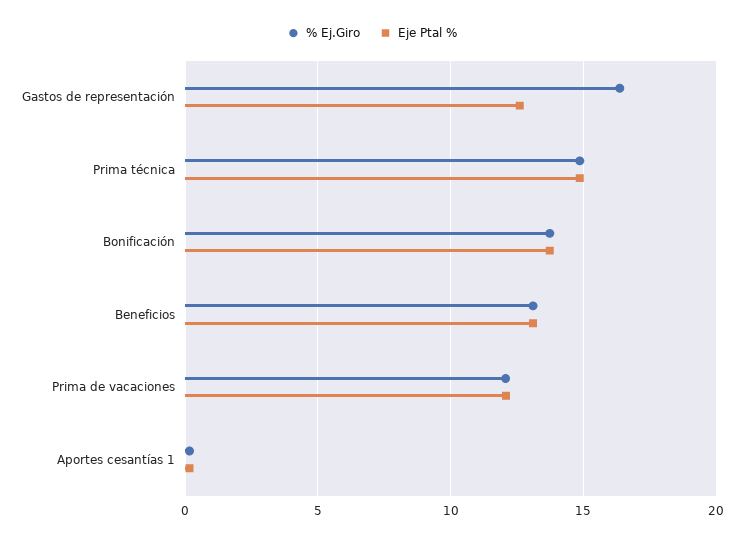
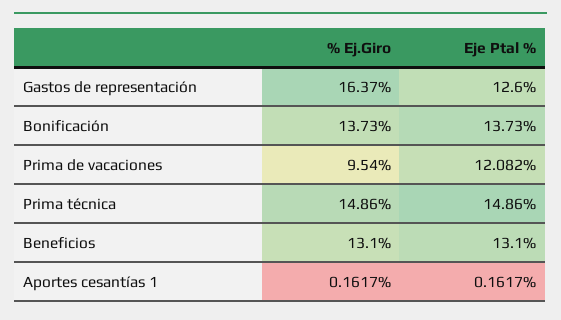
  {
    "% Ej.Giro": {
      "Gastos de representación": 16.37,
      "Prima técnica": 14.86,
      "Bonificación": 13.73,
      "Beneficios": 13.1,
-     "Prima de vacaciones": 12,
+     "Prima de vacaciones": 9.54,
      "Aportes cesantías 1": 0.1617
    },
    "Eje Ptal %": {
      "Gastos de representación": 12.6,
      "Prima técnica": 14.86,
      "Bonificación": 13.73,
      "Beneficios": 13.1,
      "Prima de vacaciones": 12.082,
      "Aportes cesantías 1": 0.1617
    }
  }

